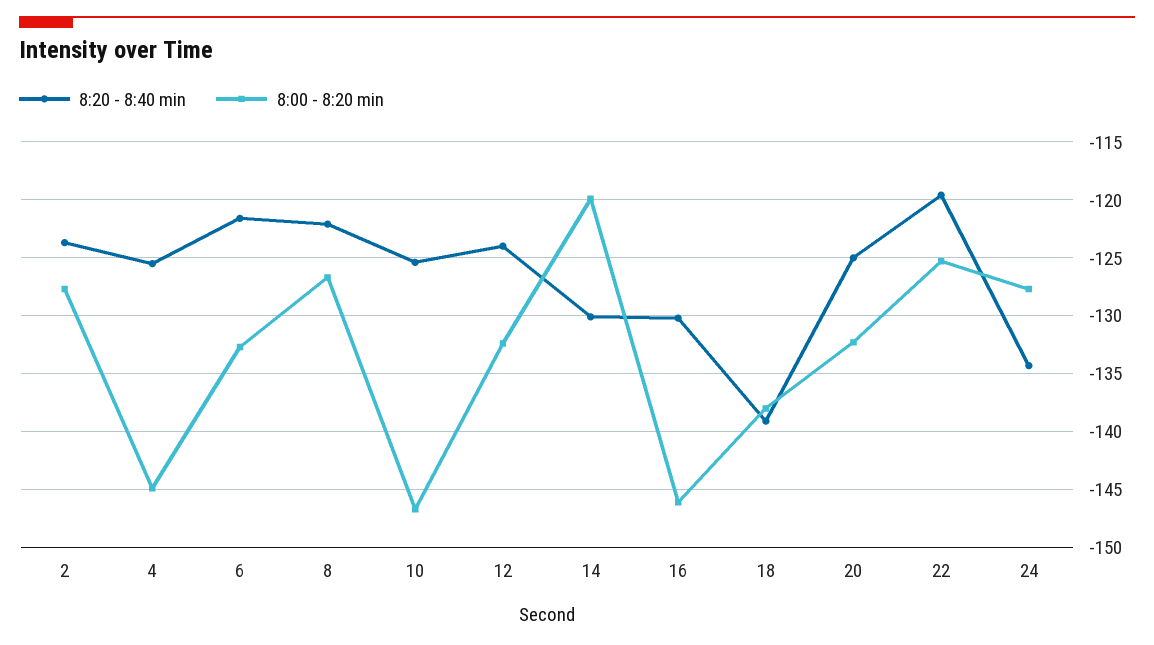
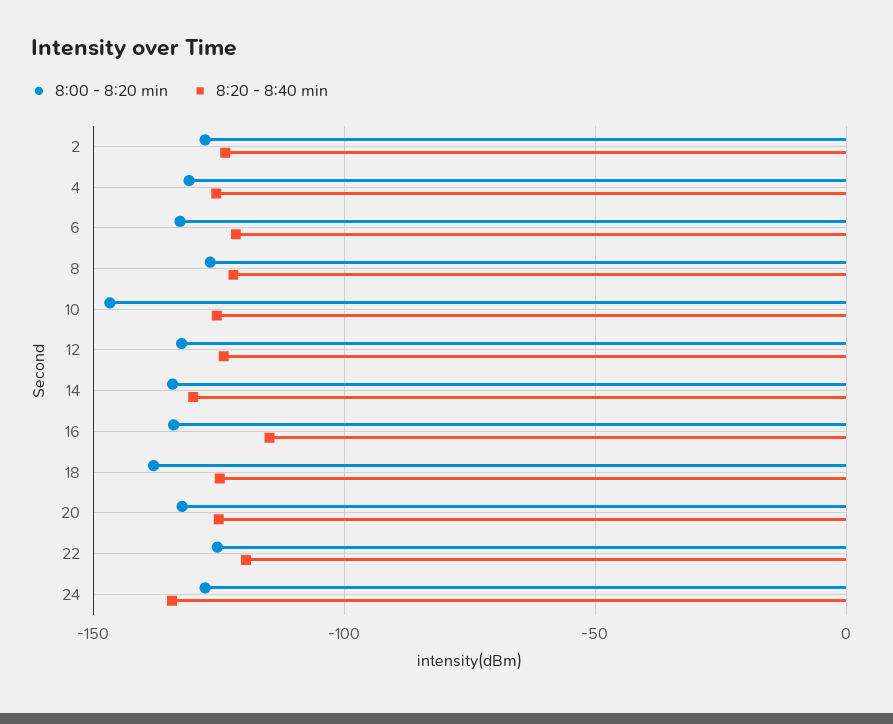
  {
    "8:20 - 8:40 min": {
      "2": -124,
      "4": -126,
      "6": -122,
      "8": -122,
      "10": -125,
      "12": -124,
      "14": -130,
-     "16": -130,
+     "16": -115,
-     "18": -139,
+     "18": -125,
      "20": -125,
      "22": -120,
      "24": -134
    },
    "8:00 - 8:20 min": {
      "2": -128,
-     "4": -145,
+     "4": -130,
      "6": -133,
      "8": -127,
      "10": -147,
      "12": -132,
-     "14": -120,
+     "14": -135,
-     "16": -146,
+     "16": -135,
      "18": -138,
      "20": -132,
      "22": -125,
      "24": -128
    }
  }

